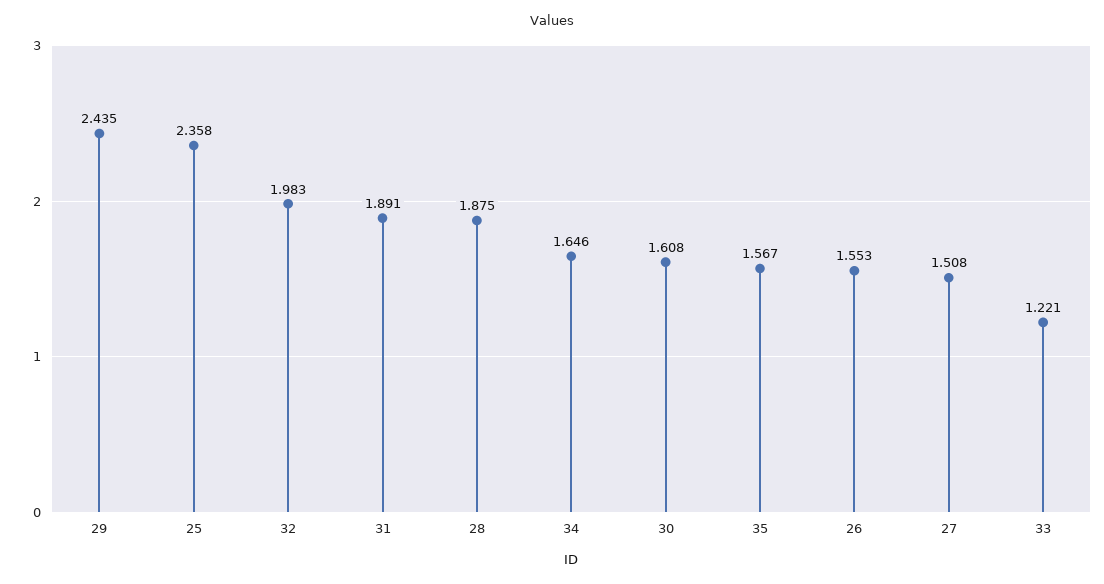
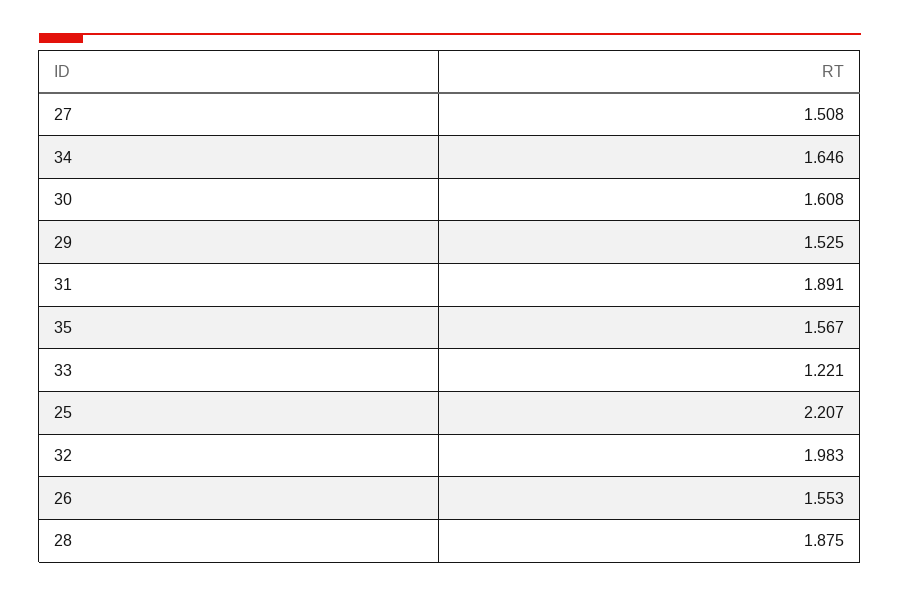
  {
-   "29": 2.435,
+   "29": 1.525,
-   "25": 2.358,
+   "25": 2.207,
    "32": 1.983,
    "31": 1.891,
    "28": 1.875,
    "34": 1.646,
    "30": 1.608,
    "35": 1.567,
    "26": 1.553,
    "27": 1.508,
    "33": 1.221
  }

